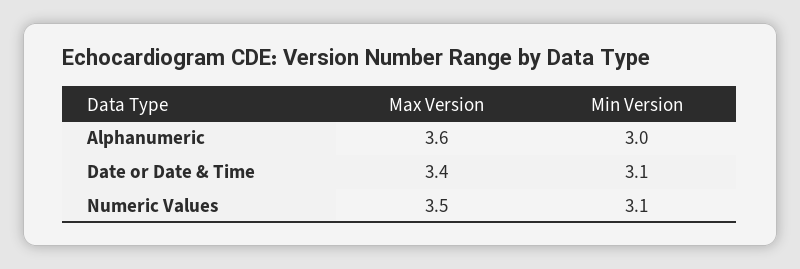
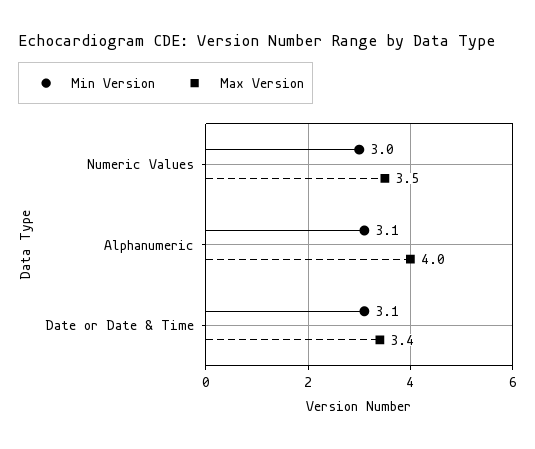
  {
    "Max Version": {
-     "Alphanumeric": 3.6,
+     "Alphanumeric": 4,
      "Date or Date & Time": 3.4,
      "Numeric Values": 3.5
    },
    "Min Version": {
-     "Alphanumeric": 3,
+     "Alphanumeric": 3.1,
      "Date or Date & Time": 3.1,
-     "Numeric Values": 3.1
+     "Numeric Values": 3
    }
  }

